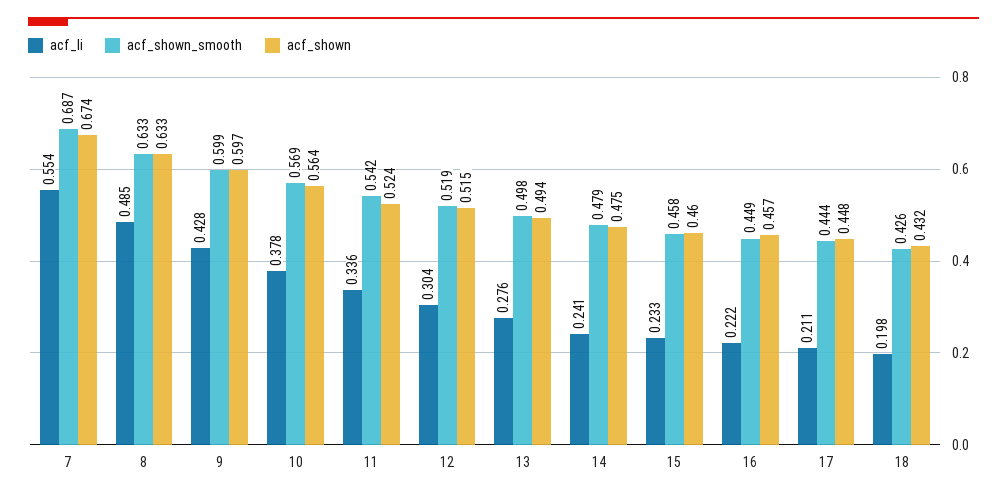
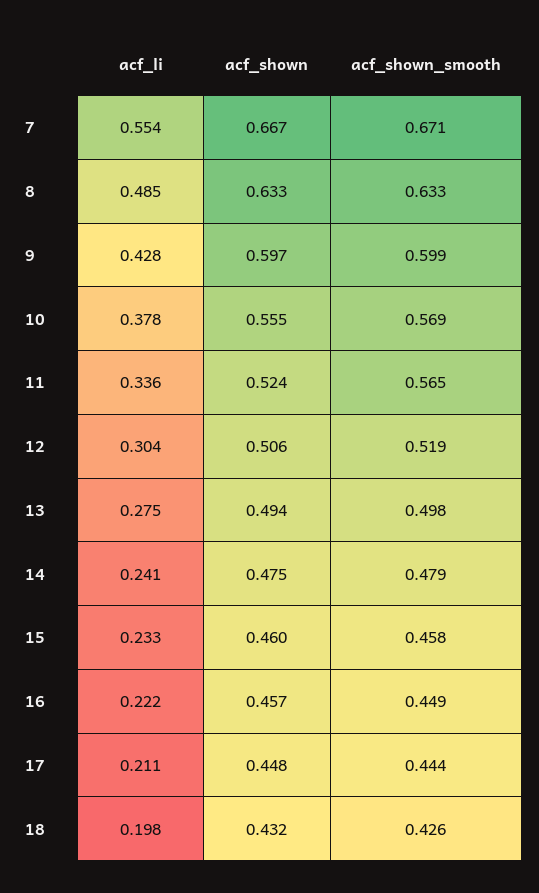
  {
    "acf_li": {
      "7": 0.554,
      "8": 0.485,
      "9": 0.428,
      "10": 0.378,
      "11": 0.336,
      "12": 0.304,
-     "13": 0.276,
+     "13": 0.275,
      "14": 0.241,
      "15": 0.233,
      "16": 0.222,
      "17": 0.211,
      "18": 0.198
    },
    "acf_shown_smooth": {
-     "7": 0.687,
+     "7": 0.671,
      "8": 0.633,
      "9": 0.599,
      "10": 0.569,
-     "11": 0.542,
+     "11": 0.565,
      "12": 0.519,
      "13": 0.498,
      "14": 0.479,
      "15": 0.458,
      "16": 0.449,
      "17": 0.444,
      "18": 0.426
    },
    "acf_shown": {
-     "7": 0.674,
+     "7": 0.667,
      "8": 0.633,
      "9": 0.597,
-     "10": 0.564,
+     "10": 0.555,
      "11": 0.524,
-     "12": 0.515,
+     "12": 0.506,
      "13": 0.494,
      "14": 0.475,
      "15": 0.46,
      "16": 0.457,
      "17": 0.448,
      "18": 0.432
    }
  }

